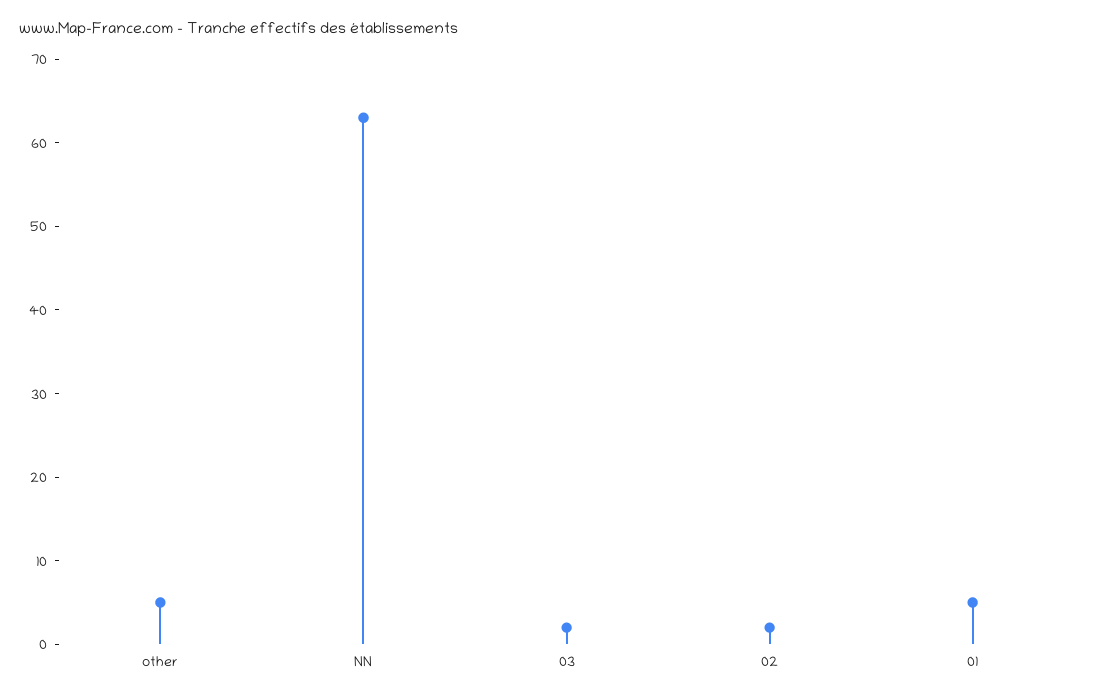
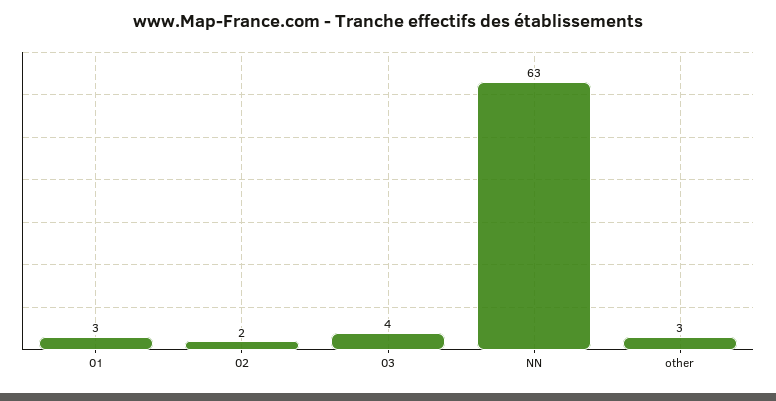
  {
-   "other": 5,
+   "other": 3,
    "NN": 63,
-   "03": 2,
+   "03": 4,
    "02": 2,
-   "01": 5
+   "01": 3
  }

